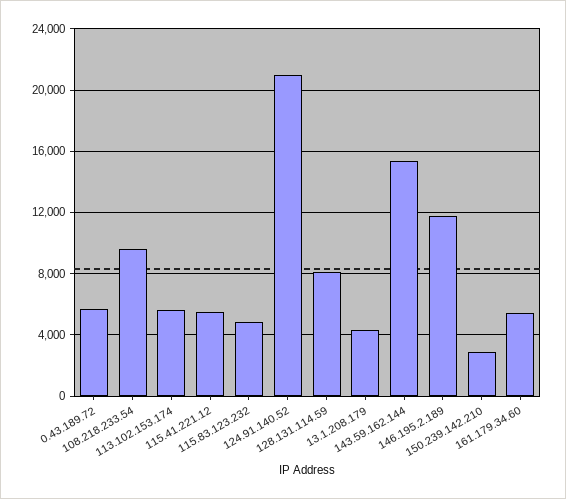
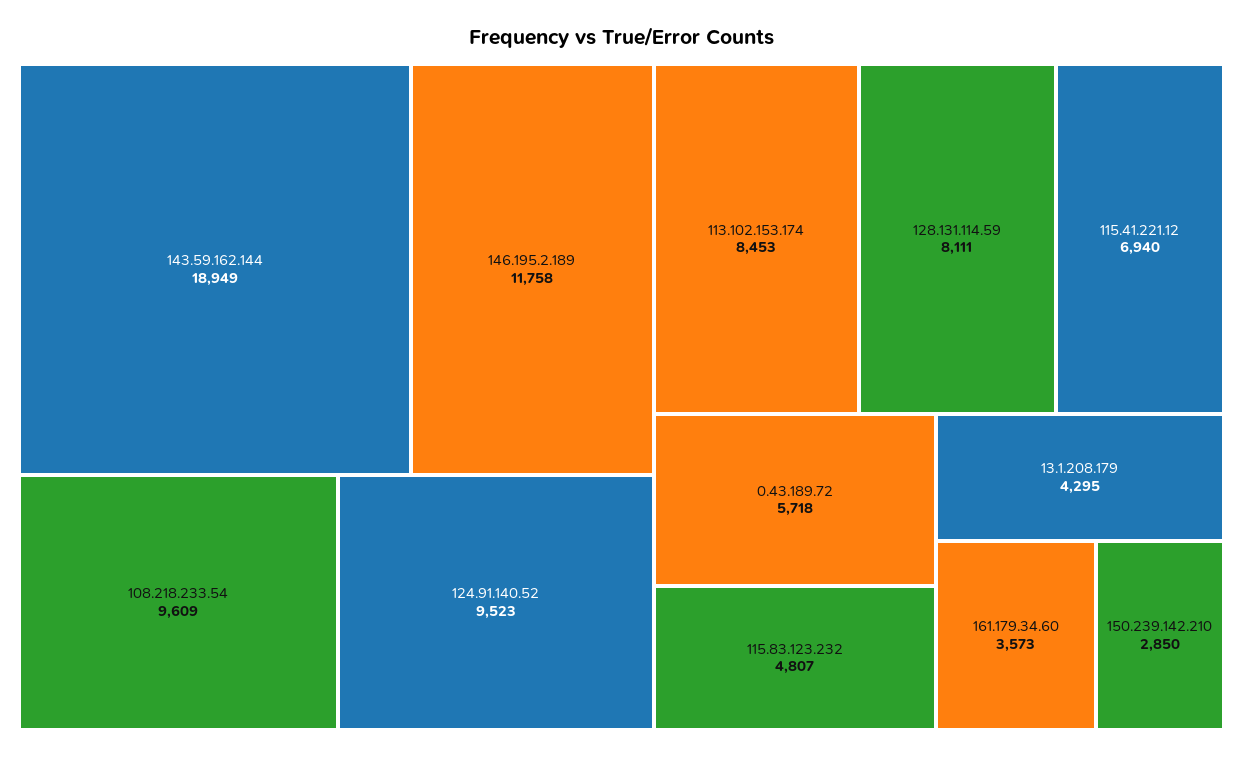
  {
    "0.43.189.72": 5718,
    "108.218.233.54": 9609,
-   "113.102.153.174": 5500,
+   "113.102.153.174": 8453,
-   "115.41.221.12": 5500,
+   "115.41.221.12": 6940,
    "115.83.123.232": 4807,
-   "124.91.140.52": 21000,
+   "124.91.140.52": 9523,
    "128.131.114.59": 8111,
    "13.1.208.179": 4295,
-   "143.59.162.144": 15500,
+   "143.59.162.144": 18949,
    "146.195.2.189": 11758,
    "150.239.142.210": 2850,
-   "161.179.34.60": 5500
+   "161.179.34.60": 3573
  }

